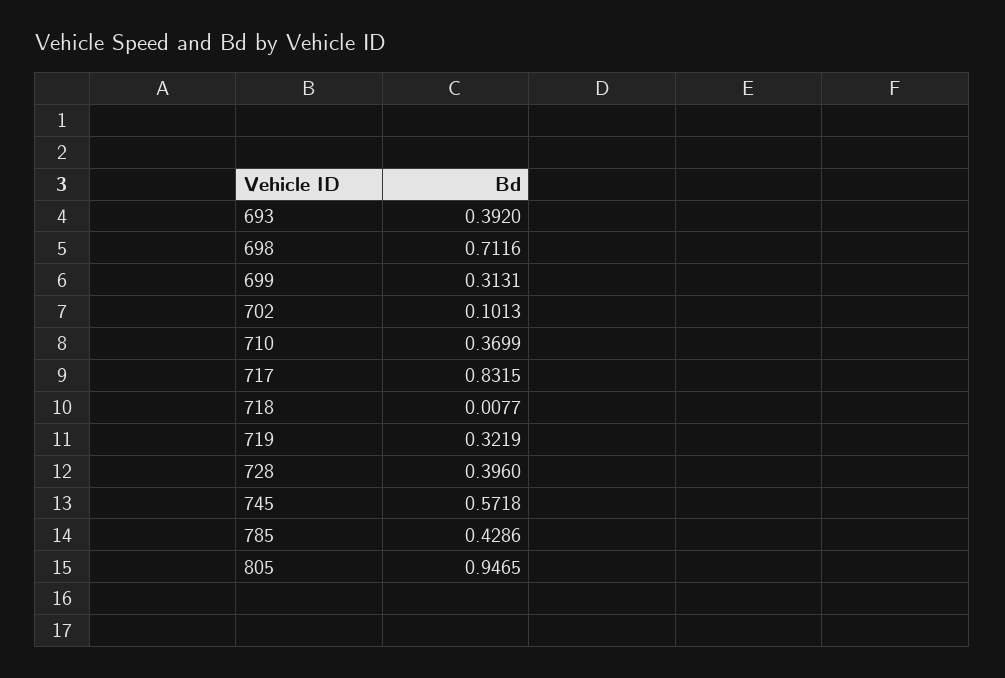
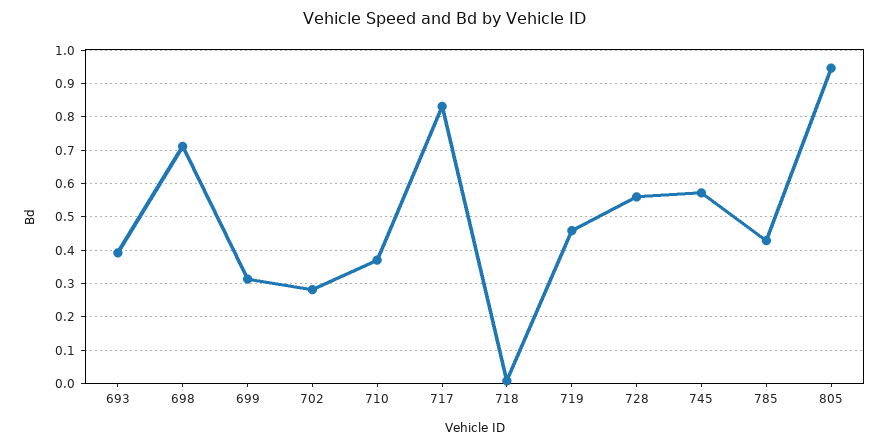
  {
    "693": 0.392,
    "698": 0.7116,
    "699": 0.3131,
-   "702": 0.1013,
+   "702": 0.28,
    "710": 0.3699,
    "717": 0.8315,
    "718": 0.0077,
-   "719": 0.3219,
+   "719": 0.46,
-   "728": 0.396,
+   "728": 0.56,
    "745": 0.5718,
    "785": 0.4286,
    "805": 0.9465
  }

